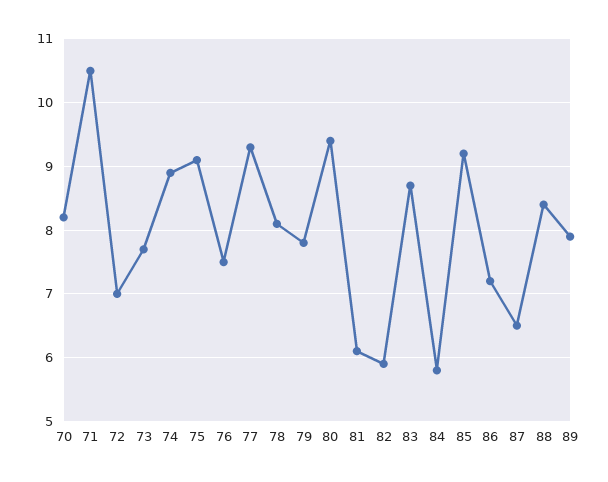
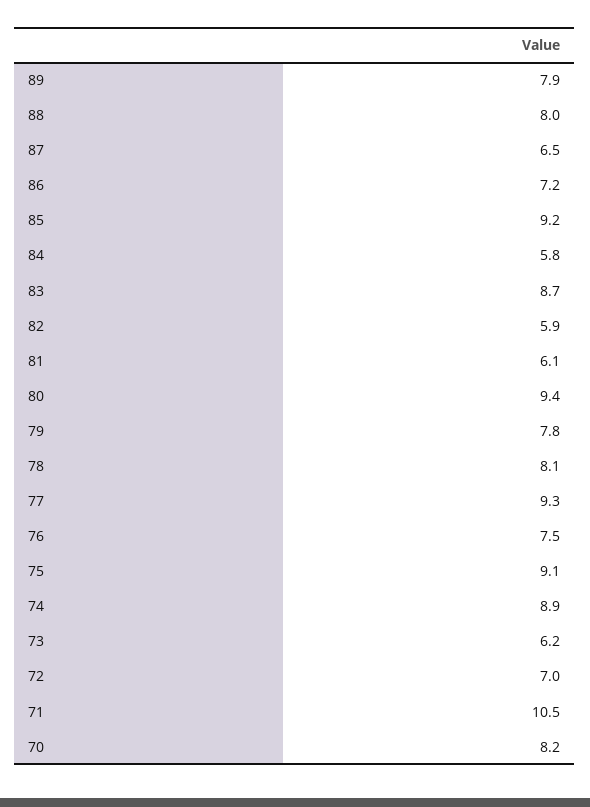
  {
    "70": 8.2,
    "71": 10.5,
    "72": 7,
-   "73": 7.7,
+   "73": 6.2,
    "74": 8.9,
    "75": 9.1,
    "76": 7.5,
    "77": 9.3,
    "78": 8.1,
    "79": 7.8,
    "80": 9.4,
    "81": 6.1,
    "82": 5.9,
    "83": 8.7,
    "84": 5.8,
    "85": 9.2,
    "86": 7.2,
    "87": 6.5,
-   "88": 8.4,
+   "88": 8,
    "89": 7.9
  }

